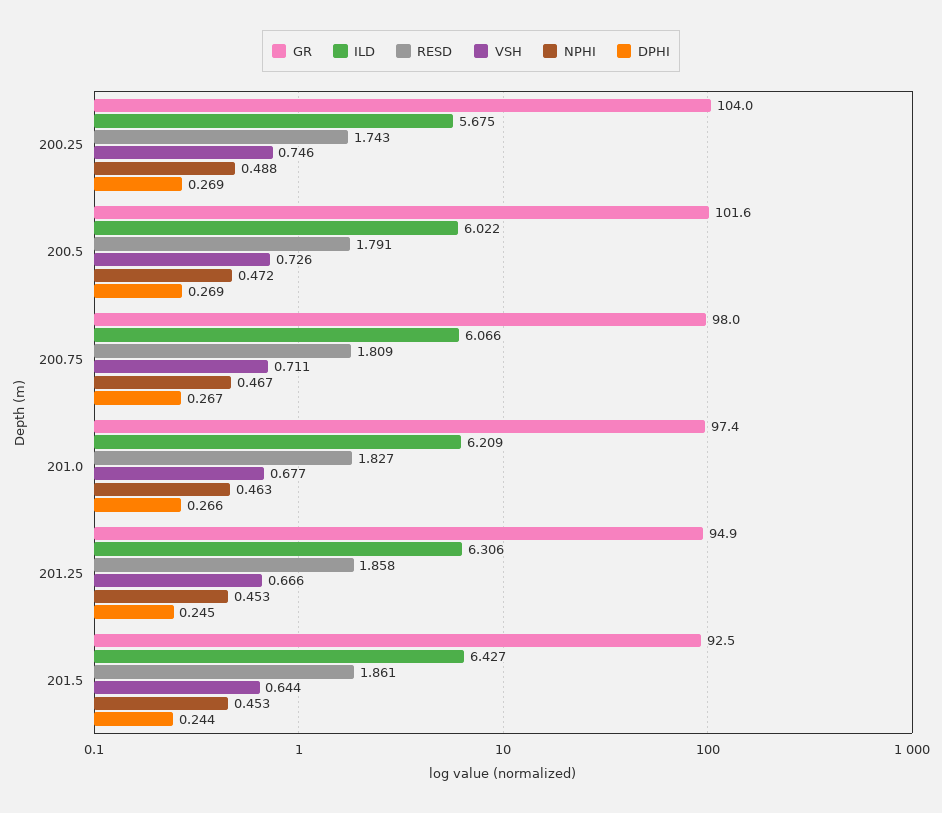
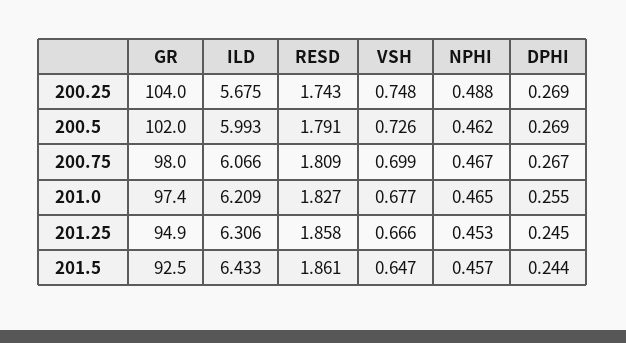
  {
    "GR": {
      "200.25": 104,
-     "200.5": 101.6,
+     "200.5": 102,
      "200.75": 98,
      "201.0": 97.4,
      "201.25": 94.9,
      "201.5": 92.5
    },
    "ILD": {
      "200.25": 5.675,
-     "200.5": 6.022,
+     "200.5": 5.993,
      "200.75": 6.066,
      "201.0": 6.209,
      "201.25": 6.306,
-     "201.5": 6.427
+     "201.5": 6.433
    },
    "RESD": {
      "200.25": 1.743,
      "200.5": 1.791,
      "200.75": 1.809,
      "201.0": 1.827,
      "201.25": 1.858,
      "201.5": 1.861
    },
    "VSH": {
-     "200.25": 0.746,
+     "200.25": 0.748,
      "200.5": 0.726,
-     "200.75": 0.711,
+     "200.75": 0.699,
      "201.0": 0.677,
      "201.25": 0.666,
-     "201.5": 0.644
+     "201.5": 0.647
    },
    "NPHI": {
      "200.25": 0.488,
-     "200.5": 0.472,
+     "200.5": 0.462,
      "200.75": 0.467,
-     "201.0": 0.463,
+     "201.0": 0.465,
      "201.25": 0.453,
-     "201.5": 0.453
+     "201.5": 0.457
    },
    "DPHI": {
      "200.25": 0.269,
      "200.5": 0.269,
      "200.75": 0.267,
-     "201.0": 0.266,
+     "201.0": 0.255,
      "201.25": 0.245,
      "201.5": 0.244
    }
  }

